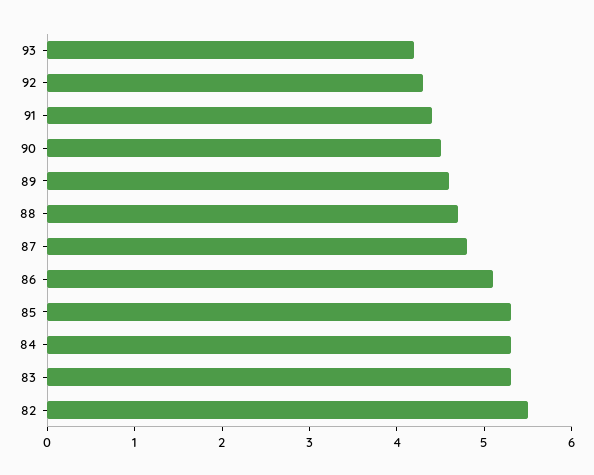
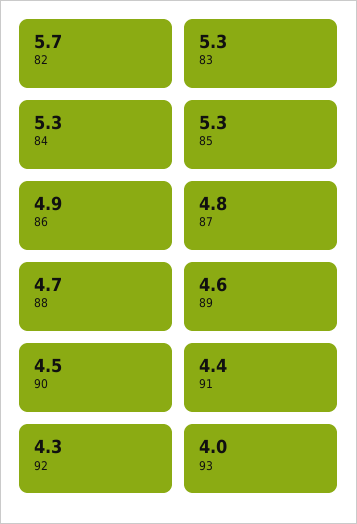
  {
-   "93": 4.2,
+   "93": 4,
    "92": 4.3,
    "91": 4.4,
    "90": 4.5,
    "89": 4.6,
    "88": 4.7,
    "87": 4.8,
-   "86": 5.1,
+   "86": 4.9,
    "85": 5.3,
    "84": 5.3,
    "83": 5.3,
-   "82": 5.5
+   "82": 5.7
  }

